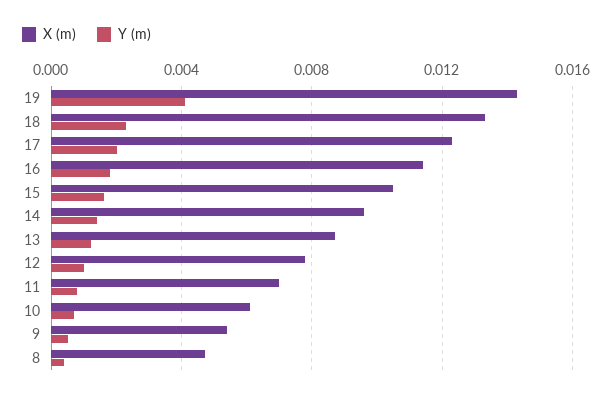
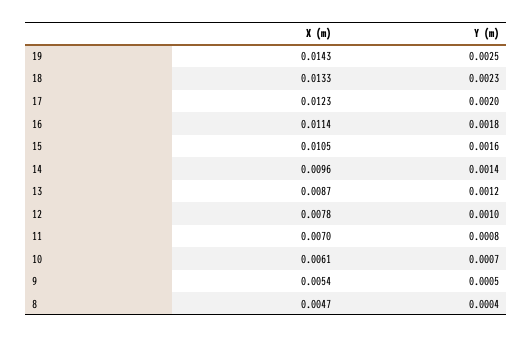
  {
    "X (m)": {
      "19": 0.0143,
      "18": 0.0133,
      "17": 0.0123,
      "16": 0.0114,
      "15": 0.0105,
      "14": 0.0096,
      "13": 0.0087,
      "12": 0.0078,
      "11": 0.007,
      "10": 0.0061,
      "9": 0.0054,
      "8": 0.0047
    },
    "Y (m)": {
-     "19": 0.004,
+     "19": 0.0025,
      "18": 0.0023,
      "17": 0.002,
      "16": 0.0018,
      "15": 0.0016,
      "14": 0.0014,
      "13": 0.0012,
      "12": 0.001,
      "11": 0.0008,
      "10": 0.0007,
      "9": 0.0005,
      "8": 0.0004
    }
  }

